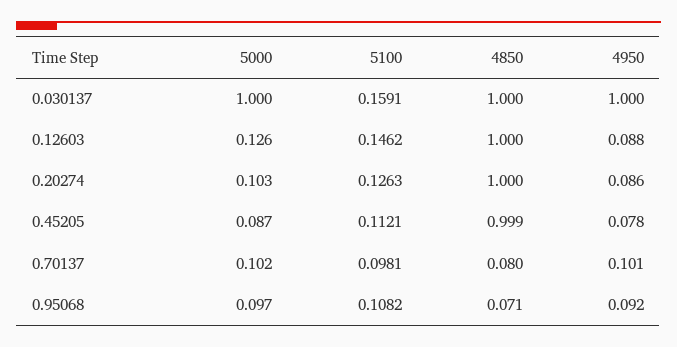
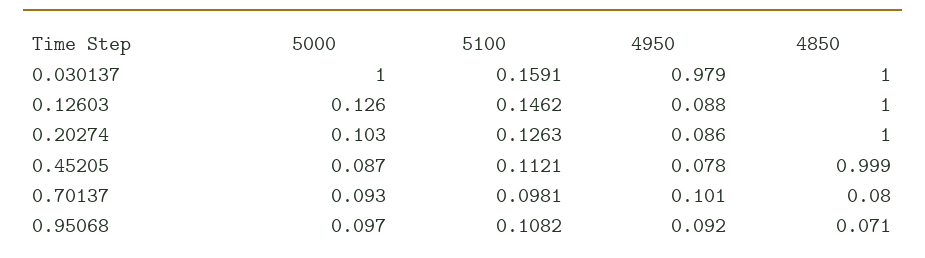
  {
    "5000": {
      "0.030137": 1,
      "0.12603": 0.126,
      "0.20274": 0.103,
      "0.45205": 0.087,
-     "0.70137": 0.102,
+     "0.70137": 0.093,
      "0.95068": 0.097
    },
    "5100": {
      "0.030137": 0.1591,
      "0.12603": 0.1462,
      "0.20274": 0.1263,
      "0.45205": 0.1121,
      "0.70137": 0.0981,
      "0.95068": 0.1082
    },
    "4850": {
      "0.030137": 1,
      "0.12603": 1,
      "0.20274": 1,
      "0.45205": 0.999,
      "0.70137": 0.08,
      "0.95068": 0.071
    },
    "4950": {
-     "0.030137": 1,
+     "0.030137": 0.979,
      "0.12603": 0.088,
      "0.20274": 0.086,
      "0.45205": 0.078,
      "0.70137": 0.101,
      "0.95068": 0.092
    }
  }

